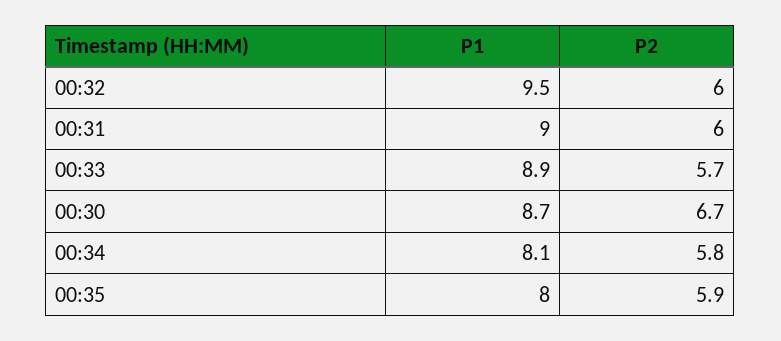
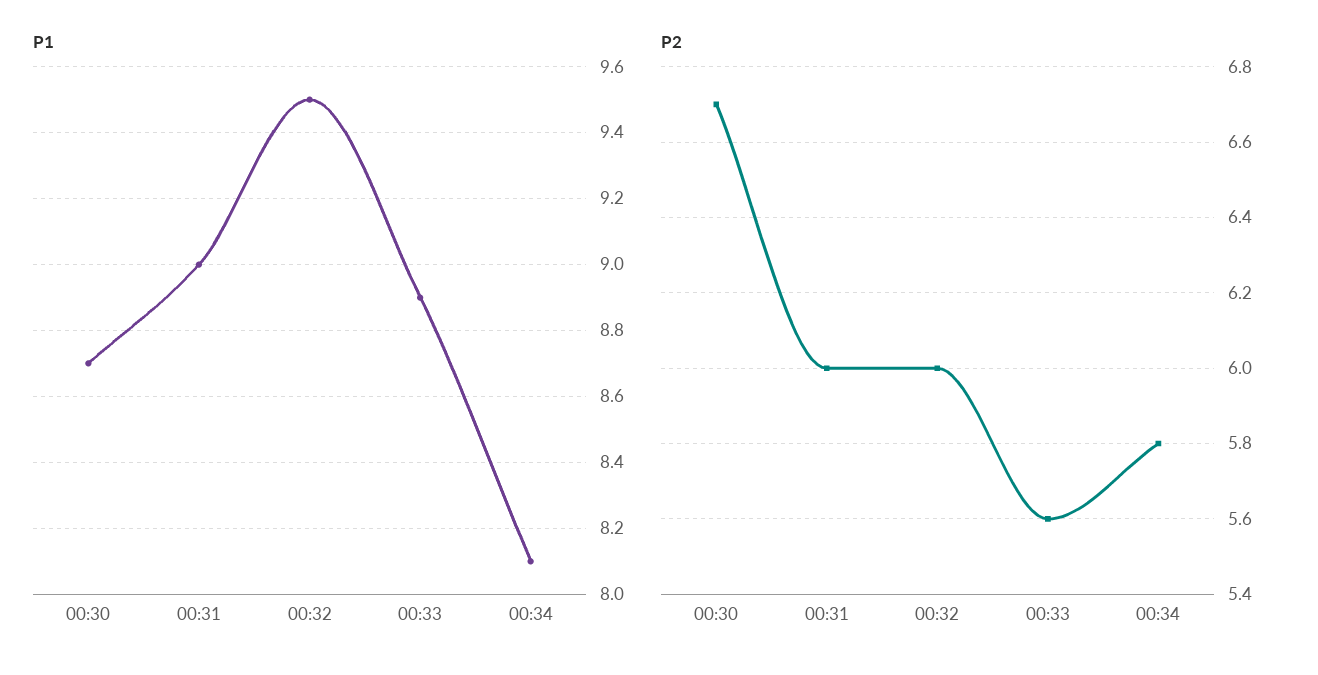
  {
    "P1": {
      "00:32": 9.5,
      "00:31": 9,
      "00:33": 8.9,
      "00:30": 8.7,
-     "00:34": 8.1,
+     "00:34": 8.1
-     "00:35": 8
    },
    "P2": {
      "00:32": 6,
      "00:31": 6,
-     "00:33": 5.7,
+     "00:33": 5.6,
      "00:30": 6.7,
-     "00:34": 5.8,
+     "00:34": 5.8
-     "00:35": 5.9
    }
  }

